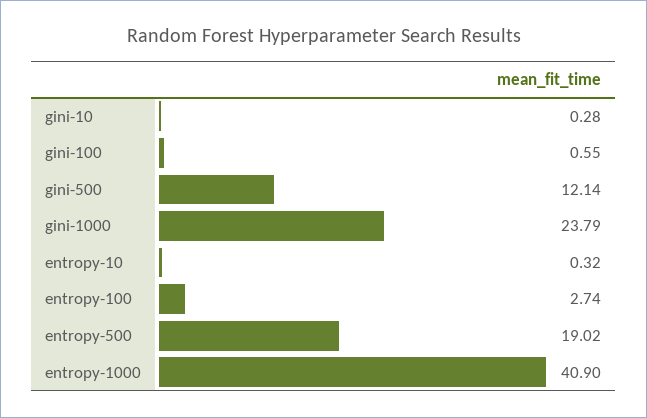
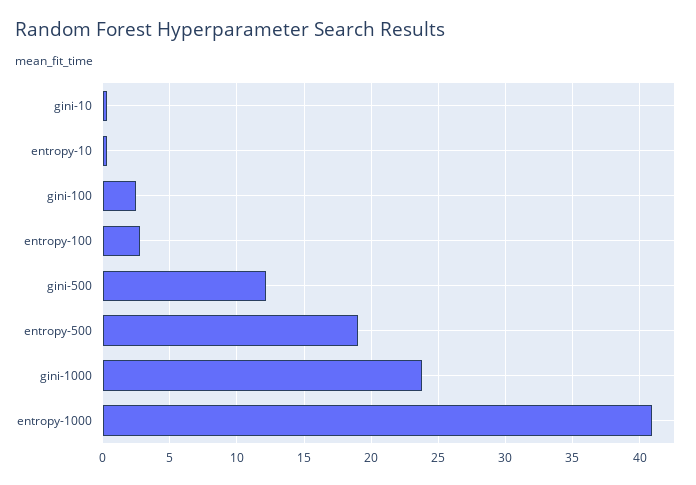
  {
    "gini-10": 0.28,
-   "gini-100": 0.55,
+   "gini-100": 2.5,
    "gini-500": 12.14,
    "gini-1000": 23.79,
    "entropy-10": 0.32,
    "entropy-100": 2.74,
    "entropy-500": 19.02,
    "entropy-1000": 40.9
  }

